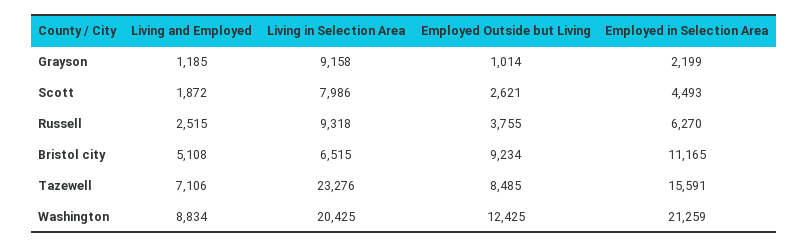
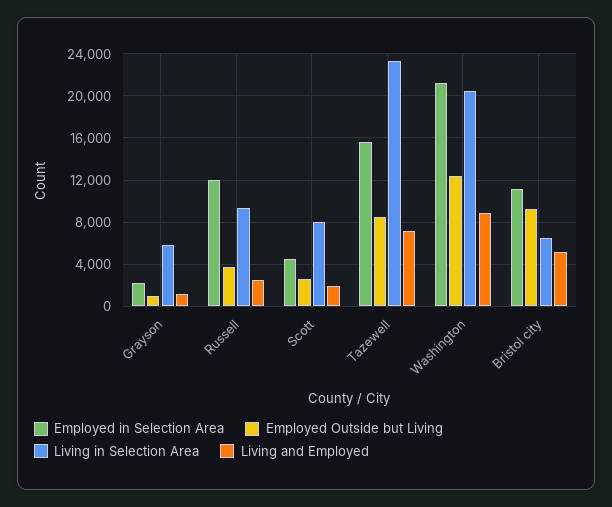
  {
    "Living and Employed": {
      "Grayson": 1185,
      "Scott": 1872,
      "Russell": 2515,
      "Bristol city": 5108,
      "Tazewell": 7106,
      "Washington": 8834
    },
    "Living in Selection Area": {
-     "Grayson": 9158,
+     "Grayson": 6000,
      "Scott": 7986,
      "Russell": 9318,
      "Bristol city": 6515,
      "Tazewell": 23276,
      "Washington": 20425
    },
    "Employed Outside but Living": {
      "Grayson": 1014,
      "Scott": 2621,
      "Russell": 3755,
      "Bristol city": 9234,
      "Tazewell": 8485,
      "Washington": 12425
    },
    "Employed in Selection Area": {
      "Grayson": 2199,
      "Scott": 4493,
-     "Russell": 6270,
+     "Russell": 12000,
      "Bristol city": 11165,
      "Tazewell": 15591,
      "Washington": 21259
    }
  }

